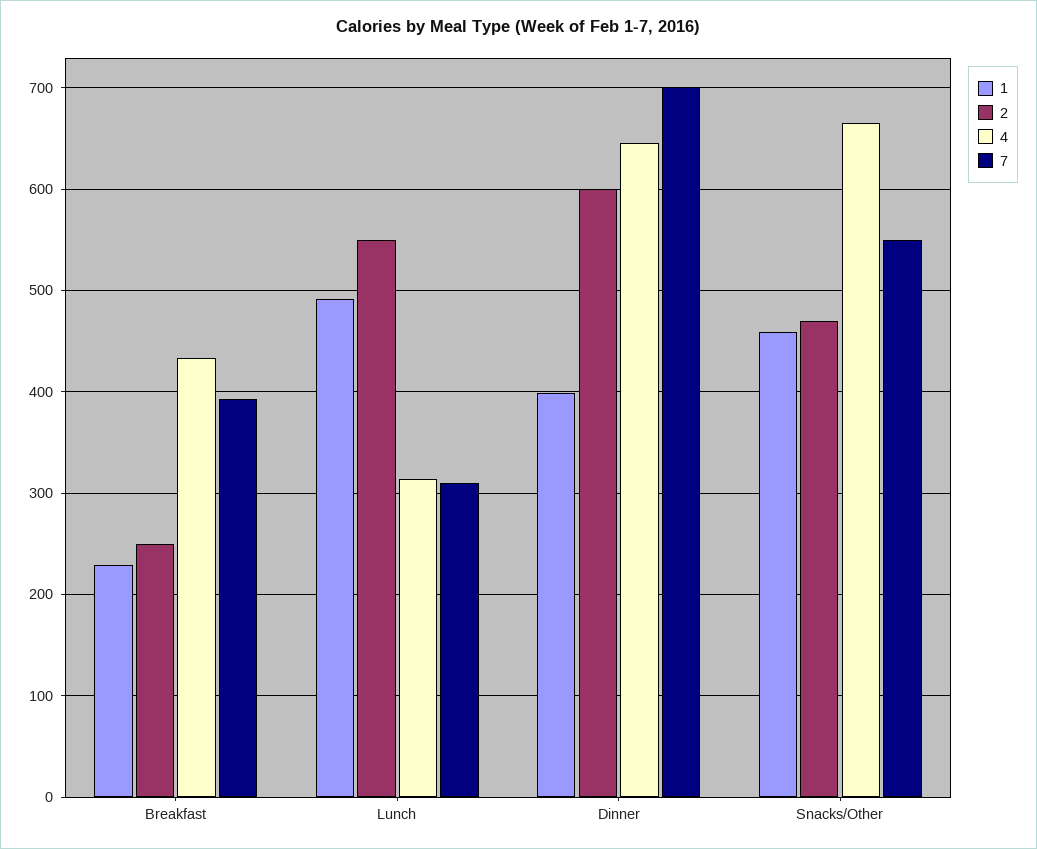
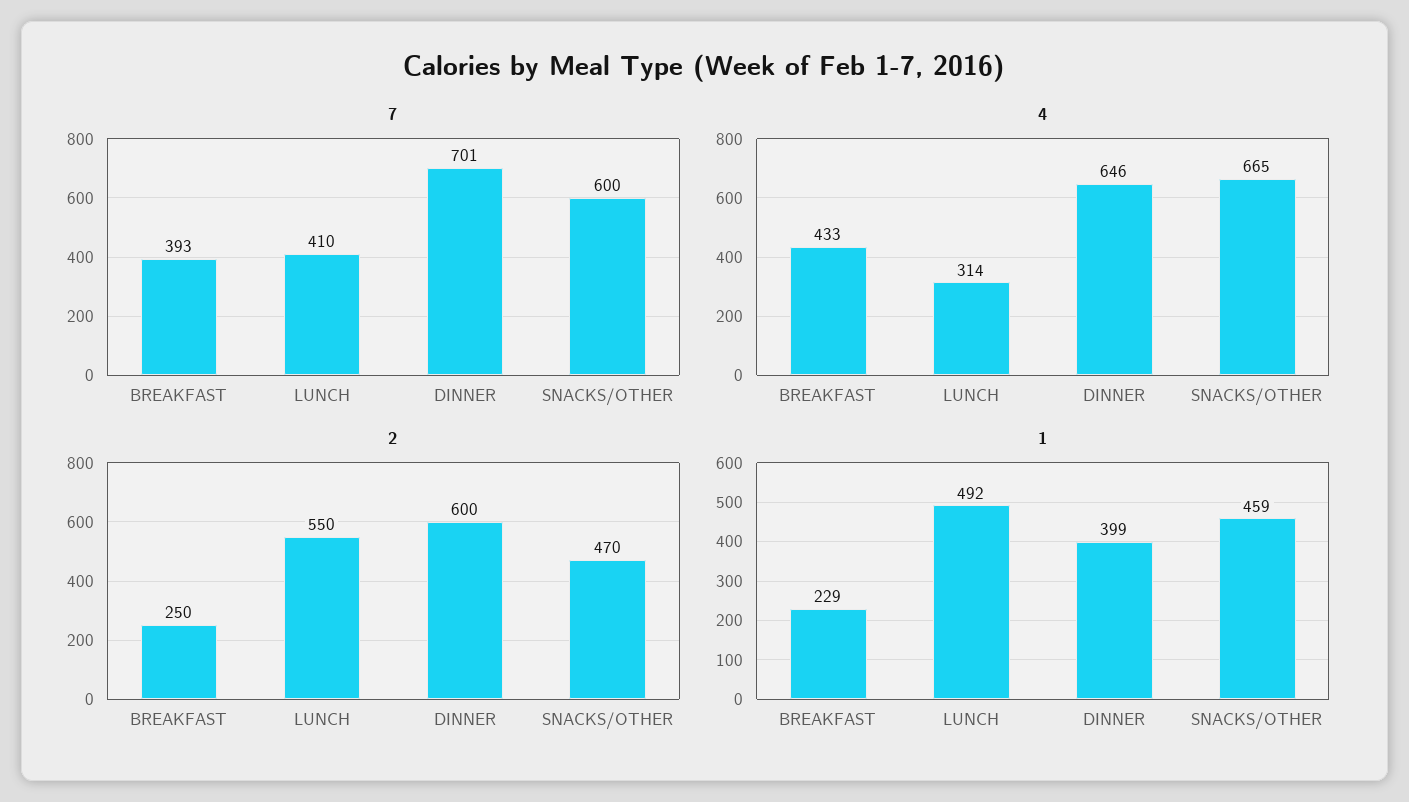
  {
    "1": {
      "Breakfast": 229,
      "Lunch": 492,
      "Dinner": 399,
      "Snacks/Other": 459
    },
    "2": {
      "Breakfast": 250,
      "Lunch": 550,
      "Dinner": 600,
      "Snacks/Other": 470
    },
    "4": {
      "Breakfast": 433,
      "Lunch": 314,
      "Dinner": 646,
      "Snacks/Other": 665
    },
    "7": {
      "Breakfast": 393,
-     "Lunch": 310,
+     "Lunch": 410,
      "Dinner": 701,
-     "Snacks/Other": 550
+     "Snacks/Other": 600
    }
  }

